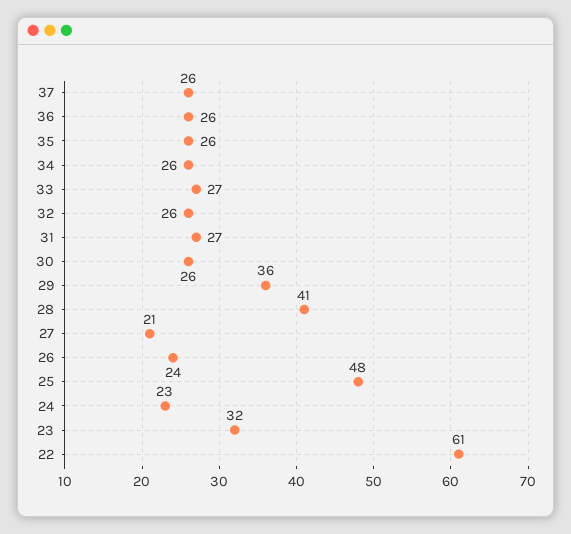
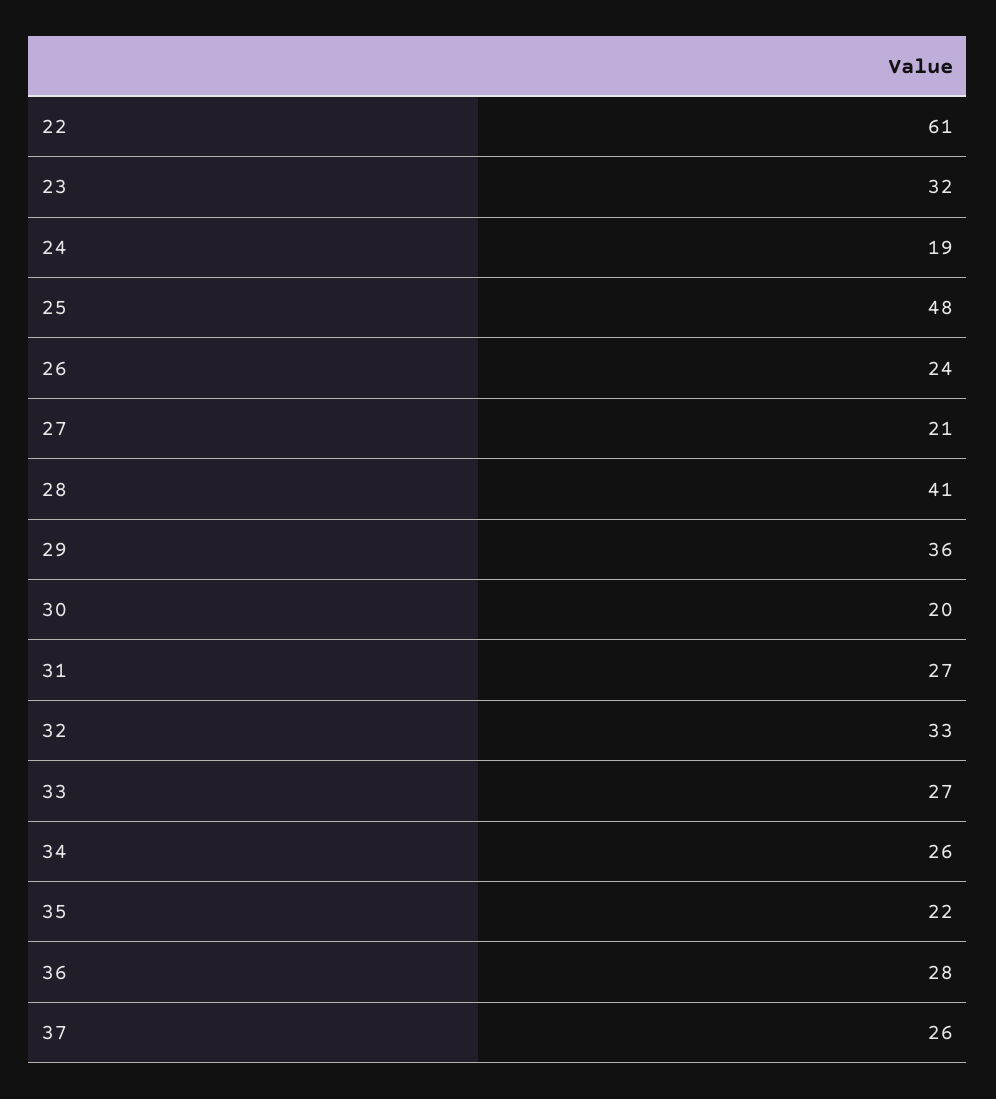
  {
    "37": 26,
-   "36": 26,
+   "36": 28,
-   "35": 26,
+   "35": 22,
    "34": 26,
    "33": 27,
-   "32": 26,
+   "32": 33,
    "31": 27,
-   "30": 26,
+   "30": 20,
    "29": 36,
    "28": 41,
    "27": 21,
    "26": 24,
    "25": 48,
-   "24": 23,
+   "24": 19,
    "23": 32,
    "22": 61
  }

